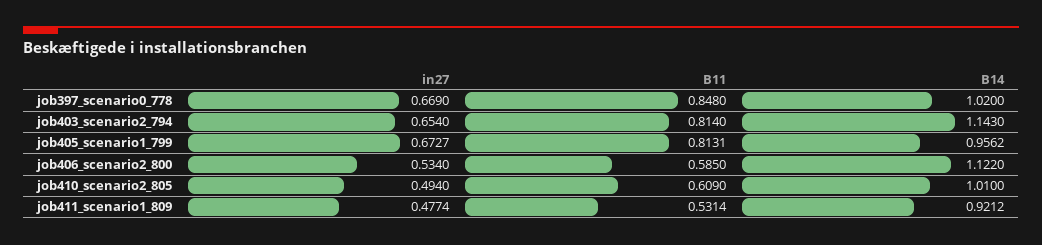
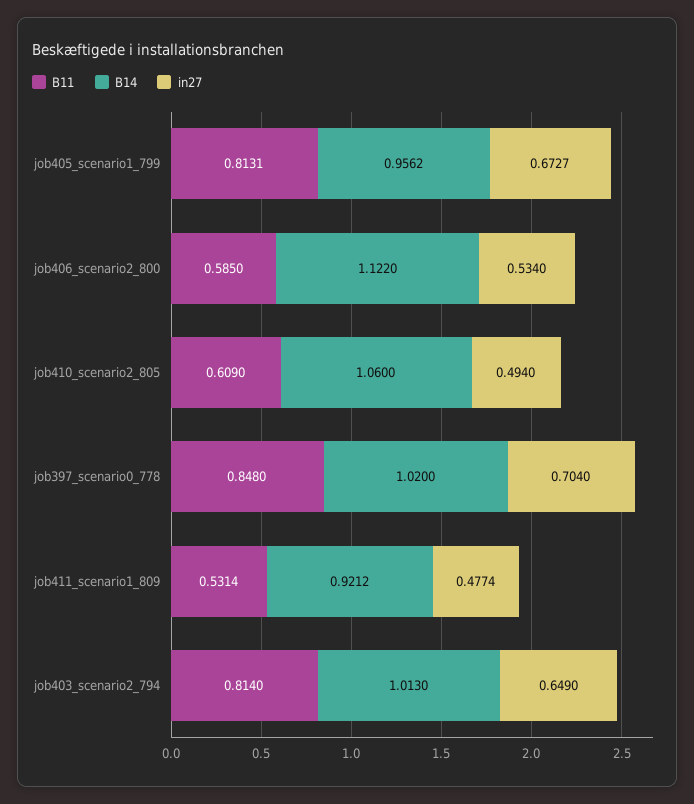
  {
    "in27": {
-     "job397_scenario0_778": 0.669,
+     "job397_scenario0_778": 0.704,
-     "job403_scenario2_794": 0.654,
+     "job403_scenario2_794": 0.649,
      "job405_scenario1_799": 0.6727,
      "job406_scenario2_800": 0.534,
      "job410_scenario2_805": 0.494,
      "job411_scenario1_809": 0.4774
    },
    "B11": {
      "job397_scenario0_778": 0.848,
      "job403_scenario2_794": 0.814,
      "job405_scenario1_799": 0.8131,
      "job406_scenario2_800": 0.585,
      "job410_scenario2_805": 0.609,
      "job411_scenario1_809": 0.5314
    },
    "B14": {
      "job397_scenario0_778": 1.02,
-     "job403_scenario2_794": 1.143,
+     "job403_scenario2_794": 1.013,
      "job405_scenario1_799": 0.9562,
      "job406_scenario2_800": 1.122,
-     "job410_scenario2_805": 1.01,
+     "job410_scenario2_805": 1.06,
      "job411_scenario1_809": 0.9212
    }
  }

